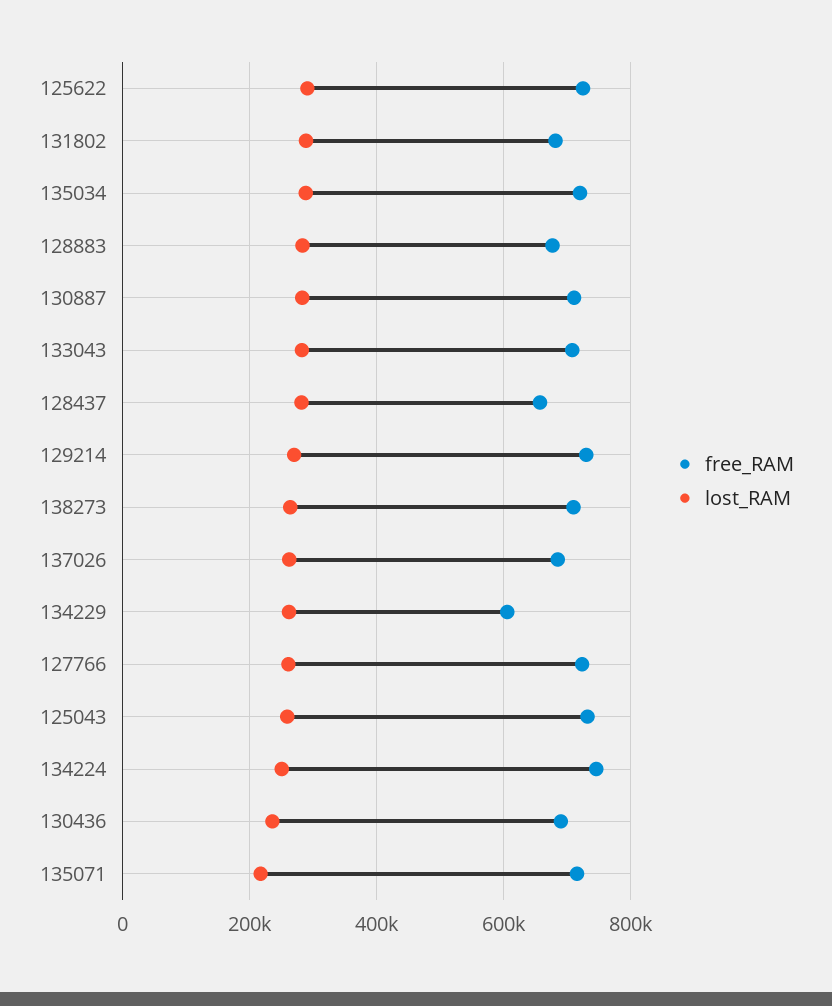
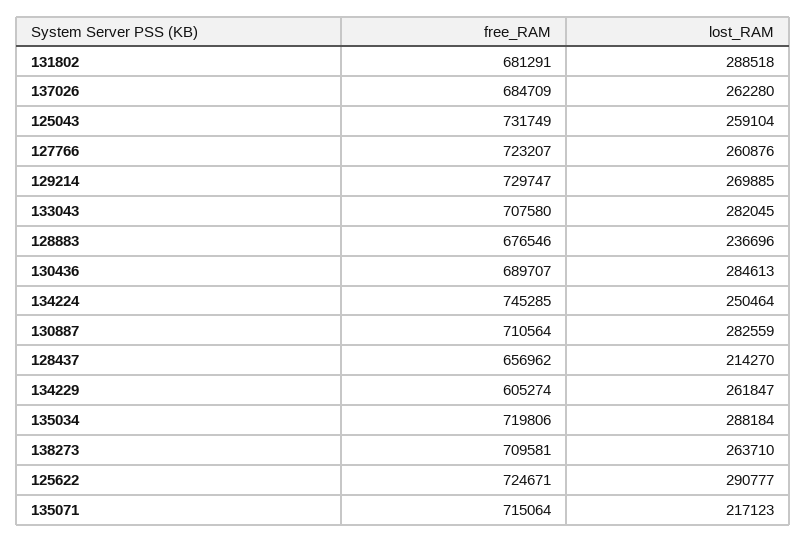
  {
    "free_RAM": {
      "125622": 724671,
      "131802": 681291,
      "135034": 719806,
      "128883": 676546,
      "130887": 710564,
      "133043": 707580,
      "128437": 656962,
      "129214": 729747,
      "138273": 709581,
      "137026": 684709,
      "134229": 605274,
      "127766": 723207,
      "125043": 731749,
      "134224": 745285,
      "130436": 689707,
      "135071": 715064
    },
    "lost_RAM": {
      "125622": 290777,
      "131802": 288518,
      "135034": 288184,
-     "128883": 280000,
+     "128883": 236696,
      "130887": 282559,
      "133043": 282045,
-     "128437": 280000,
+     "128437": 214270,
      "129214": 269885,
      "138273": 263710,
      "137026": 262280,
      "134229": 261847,
      "127766": 260876,
      "125043": 259104,
      "134224": 250464,
-     "130436": 240000,
+     "130436": 284613,
      "135071": 217123
    }
  }

